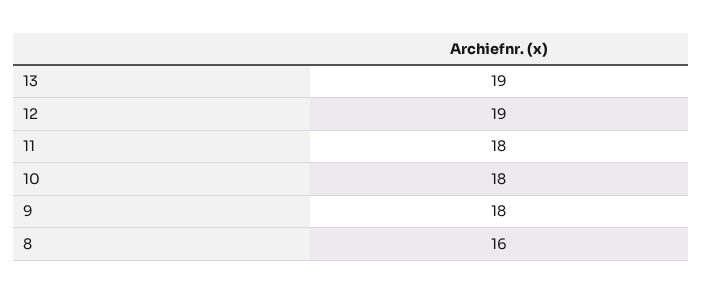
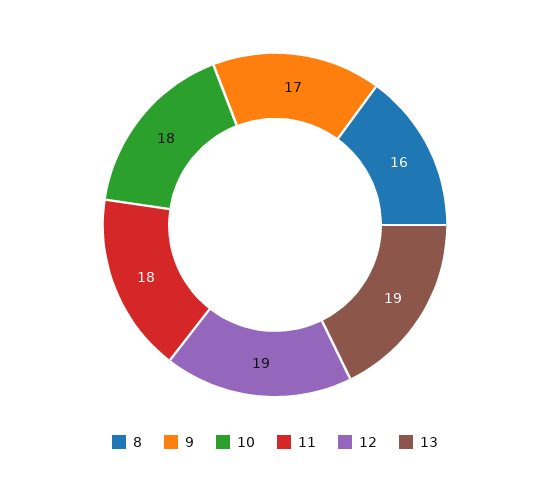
  {
    "13": 19,
    "12": 19,
    "11": 18,
    "10": 18,
-   "9": 18,
+   "9": 17,
    "8": 16
  }

